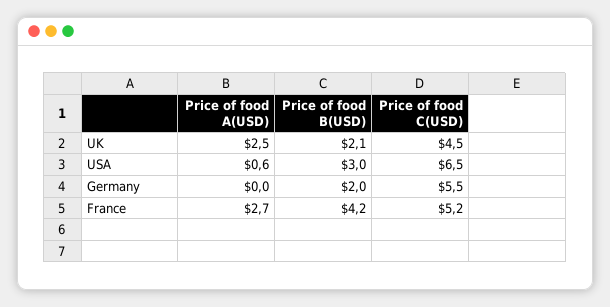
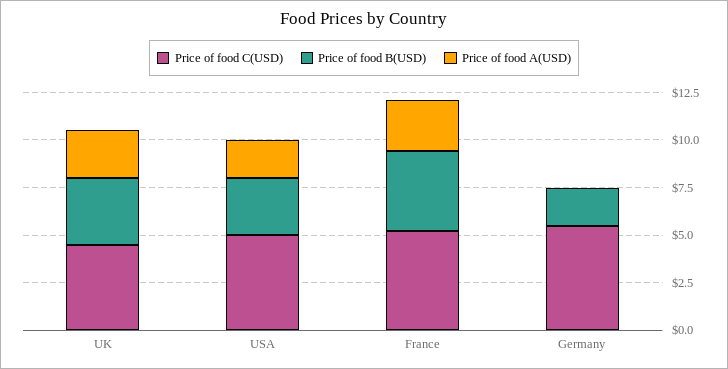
  {
    "Price of food A(USD)": {
      "UK": 2.5,
-     "USA": 0.6,
+     "USA": 2,
      "Germany": 0,
      "France": 2.7
    },
    "Price of food B(USD)": {
-     "UK": 2.1,
+     "UK": 3.5,
      "USA": 3,
      "Germany": 2,
      "France": 4.2
    },
    "Price of food C(USD)": {
      "UK": 4.5,
-     "USA": 6.5,
+     "USA": 5,
      "Germany": 5.5,
      "France": 5.2
    }
  }

